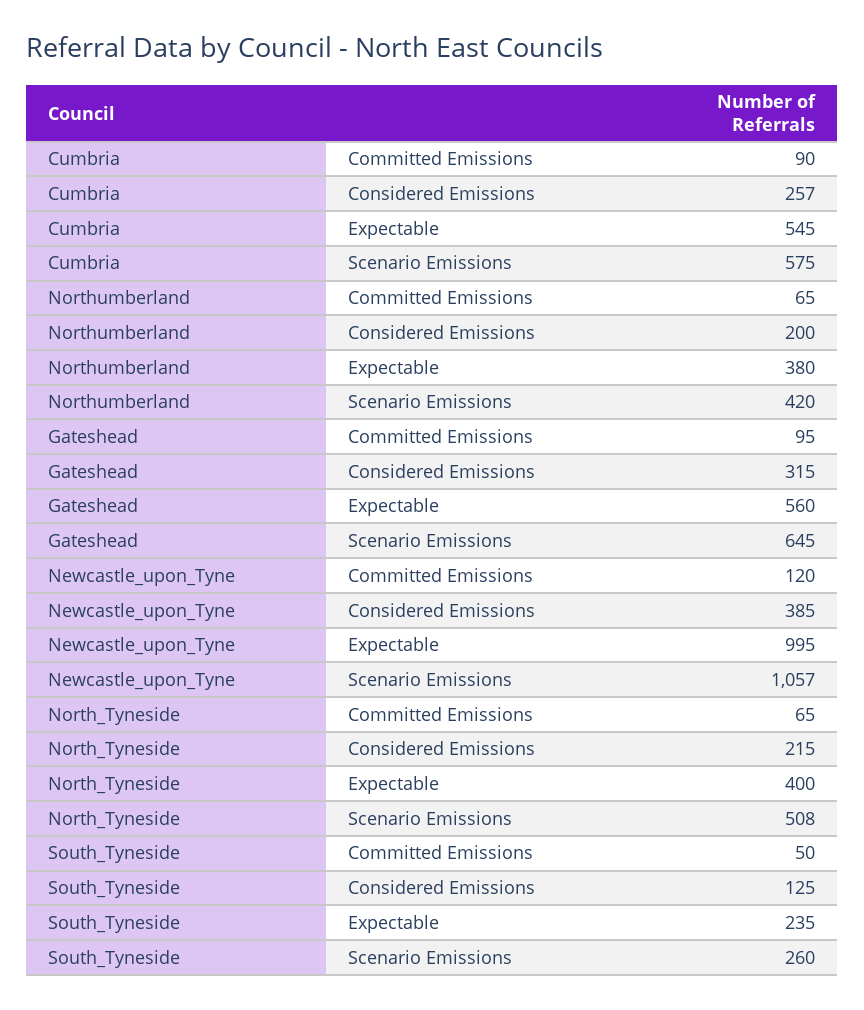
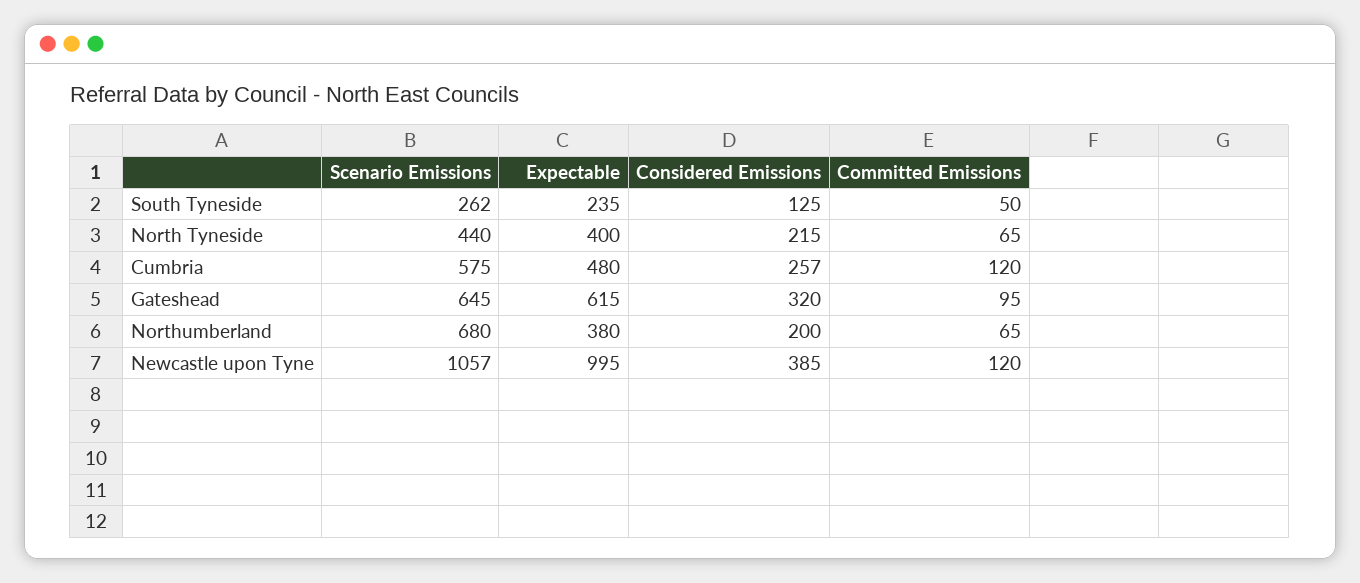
  {
    "Cumbria": {
-     "Committed Emissions": 90,
+     "Committed Emissions": 120,
      "Considered Emissions": 257,
-     "Expectable": 545,
+     "Expectable": 480,
      "Scenario Emissions": 575
    },
    "Northumberland": {
      "Committed Emissions": 65,
      "Considered Emissions": 200,
      "Expectable": 380,
-     "Scenario Emissions": 420
+     "Scenario Emissions": 680
    },
    "Gateshead": {
      "Committed Emissions": 95,
-     "Considered Emissions": 315,
+     "Considered Emissions": 320,
-     "Expectable": 560,
+     "Expectable": 615,
      "Scenario Emissions": 645
    },
    "Newcastle_upon_Tyne": {
      "Committed Emissions": 120,
      "Considered Emissions": 385,
      "Expectable": 995,
      "Scenario Emissions": 1057
    },
    "North_Tyneside": {
      "Committed Emissions": 65,
      "Considered Emissions": 215,
      "Expectable": 400,
-     "Scenario Emissions": 508
+     "Scenario Emissions": 440
    },
    "South_Tyneside": {
      "Committed Emissions": 50,
      "Considered Emissions": 125,
      "Expectable": 235,
-     "Scenario Emissions": 260
+     "Scenario Emissions": 262
    }
  }

